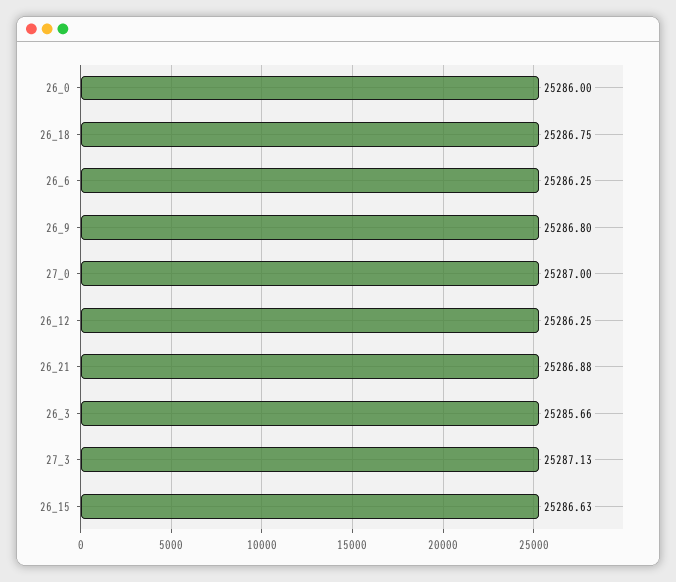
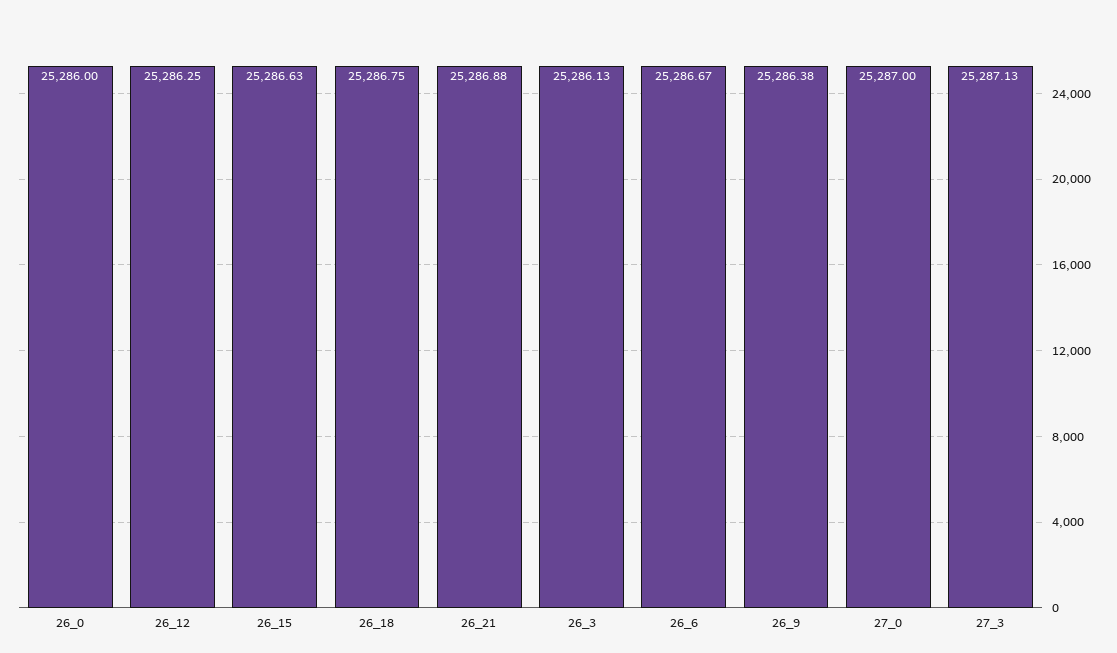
  {
    "26_0": 25286,
    "26_18": 25286.75,
-   "26_6": 25286.25,
+   "26_6": 25286.67,
-   "26_9": 25286.8,
+   "26_9": 25286.38,
    "27_0": 25287,
    "26_12": 25286.25,
    "26_21": 25286.88,
-   "26_3": 25285.66,
+   "26_3": 25286.13,
    "27_3": 25287.13,
    "26_15": 25286.63
  }

